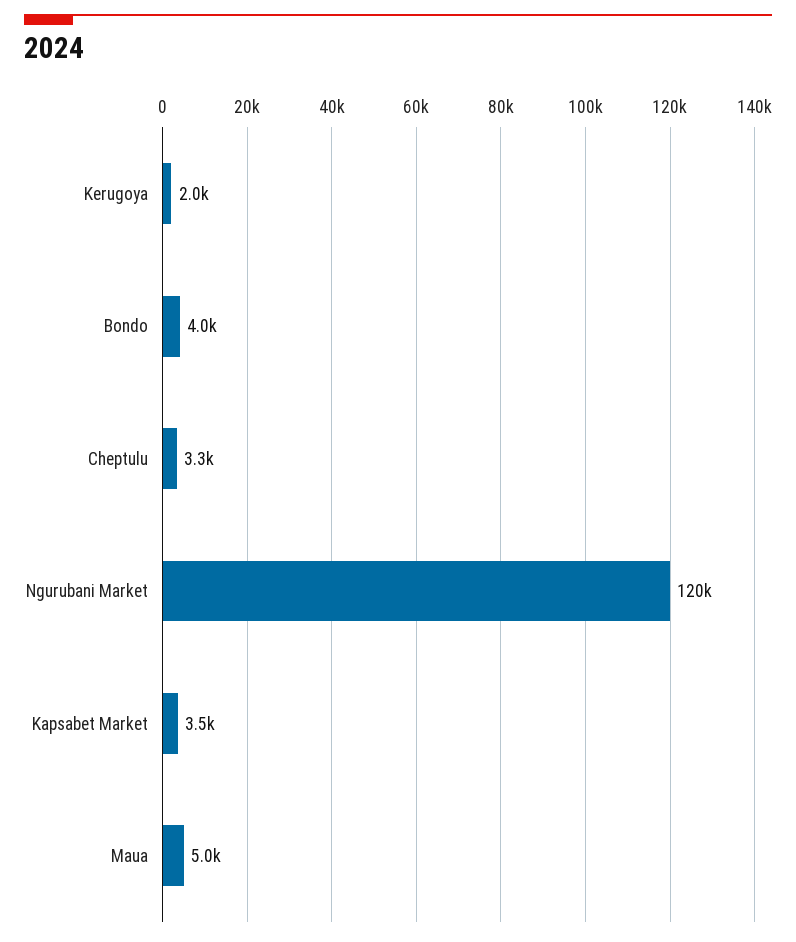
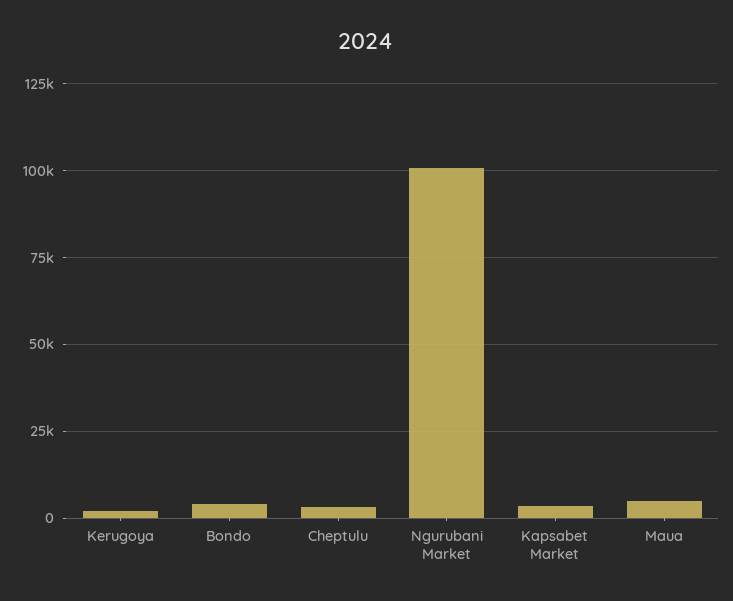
  {
    "Kerugoya": 2000,
    "Bondo": 4000,
    "Cheptulu": 3300,
-   "Ngurubani Market": 120000,
+   "Ngurubani Market": 100000,
    "Kapsabet Market": 3500,
    "Maua": 5000
  }

